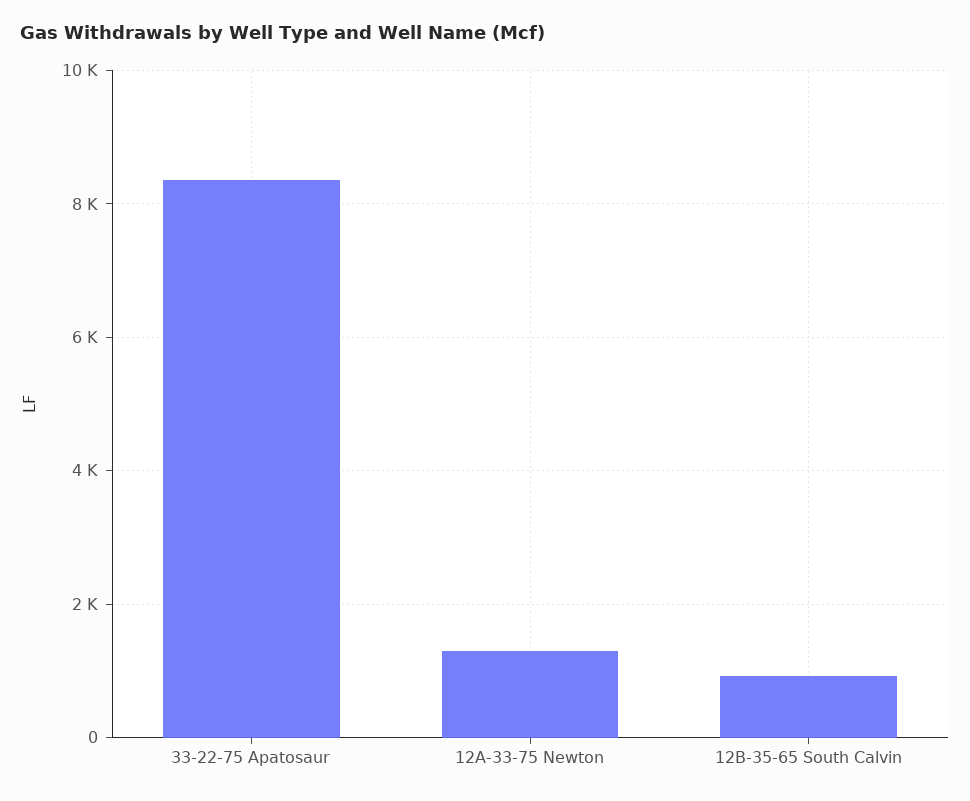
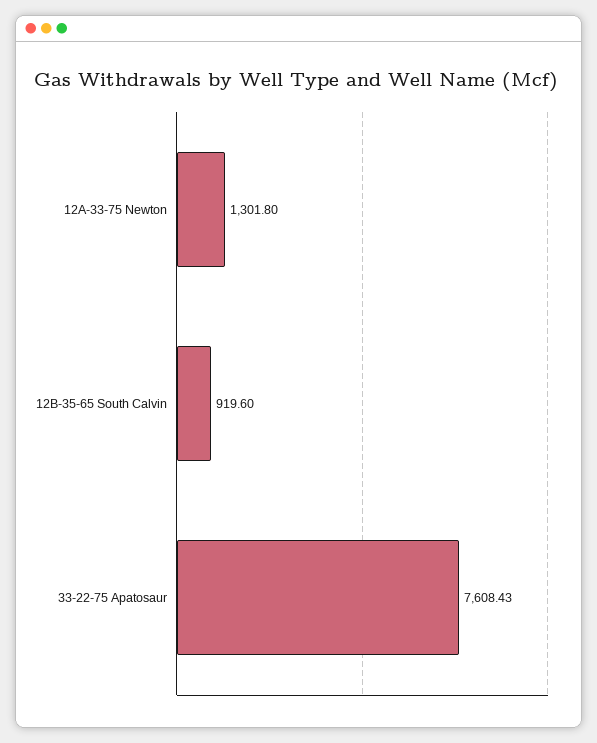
  {
-   "33-22-75 Apatosaur": 8400,
+   "33-22-75 Apatosaur": 7608.43,
    "12A-33-75 Newton": 1301.8,
    "12B-35-65 South Calvin": 919.6
  }

